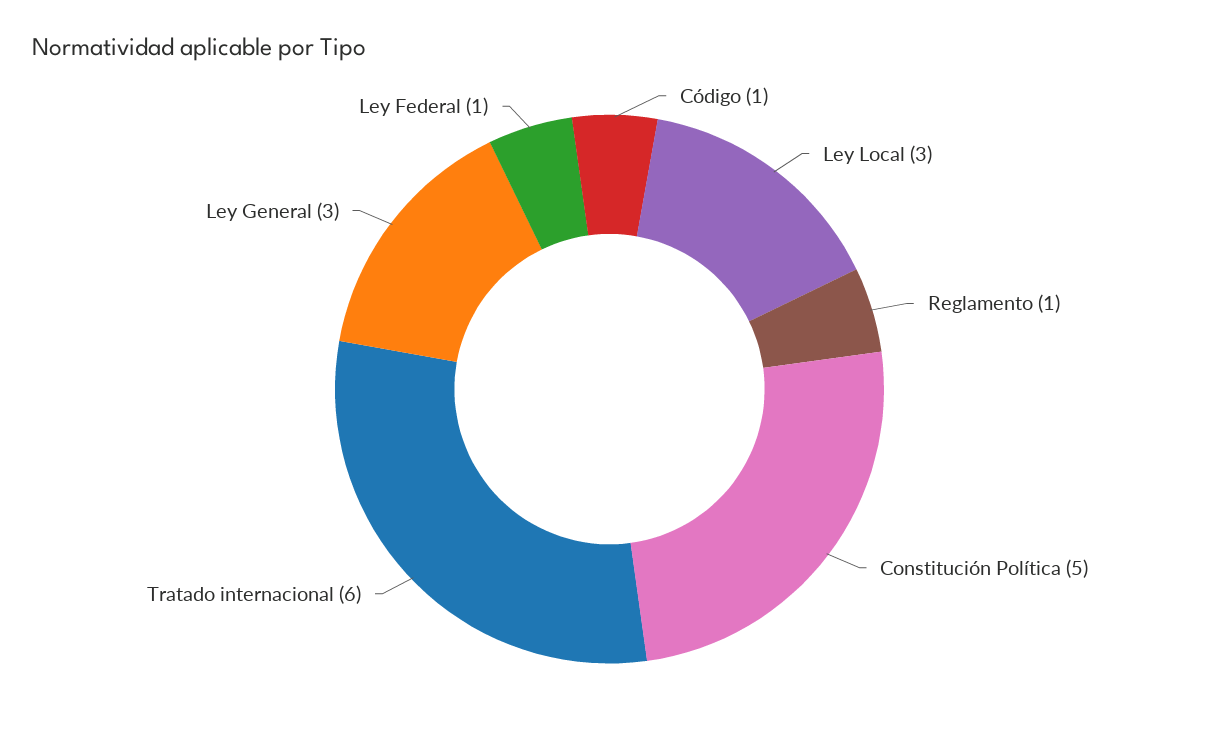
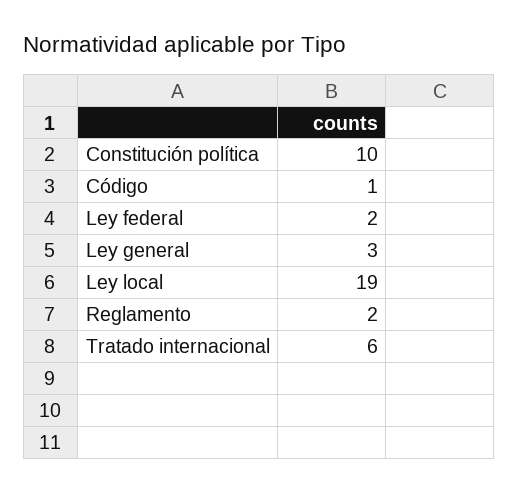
  {
    "Código": 1,
-   "Ley Local": 3,
+   "Ley Local": 19,
-   "Reglamento": 1,
+   "Reglamento": 2,
-   "Constitución Política": 5,
+   "Constitución Política": 10,
    "Tratado internacional": 6,
    "Ley General": 3,
-   "Ley Federal": 1
+   "Ley Federal": 2
  }

